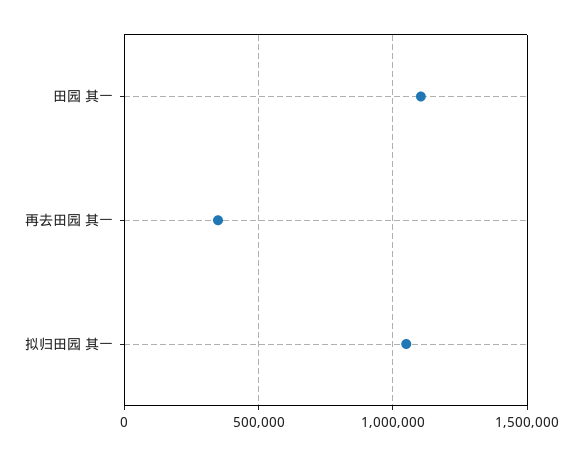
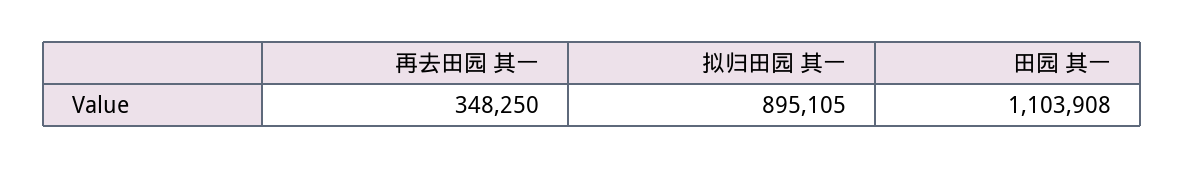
  {
    "田园 其一": 1103908,
    "再去田园 其一": 348250,
-   "拟归田园 其一": 1050000
+   "拟归田园 其一": 895105
  }

